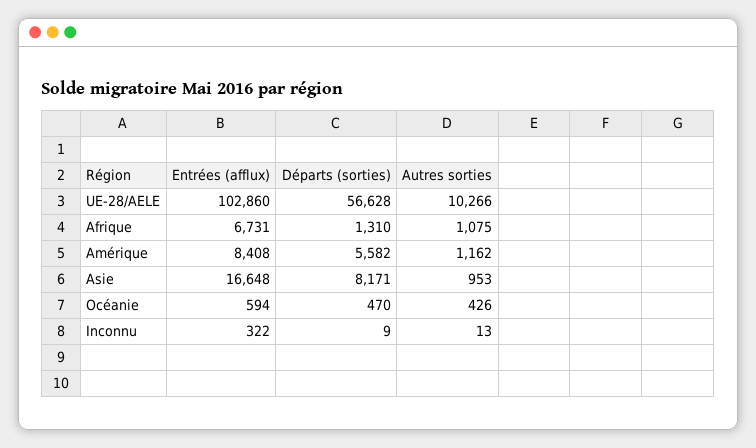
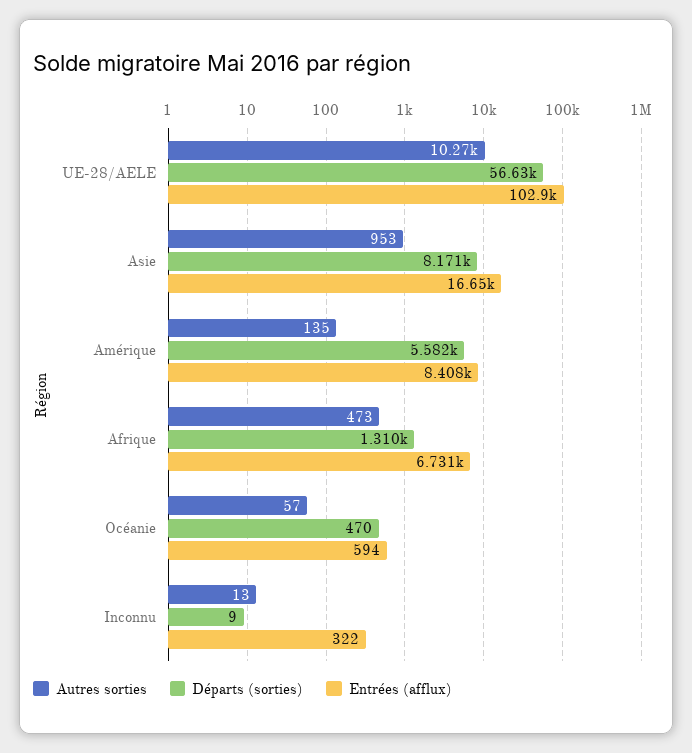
  {
    "Entrées (afflux)": {
      "UE-28/AELE": 102860,
      "Afrique": 6731,
      "Amérique": 8408,
      "Asie": 16648,
      "Océanie": 594,
      "Inconnu": 322
    },
    "Départs (sorties)": {
      "UE-28/AELE": 56628,
      "Afrique": 1310,
      "Amérique": 5582,
      "Asie": 8171,
      "Océanie": 470,
      "Inconnu": 9
    },
    "Autres sorties": {
      "UE-28/AELE": 10266,
-     "Afrique": 1075,
+     "Afrique": 473,
-     "Amérique": 1162,
+     "Amérique": 135,
      "Asie": 953,
-     "Océanie": 426,
+     "Océanie": 57,
      "Inconnu": 13
    }
  }

